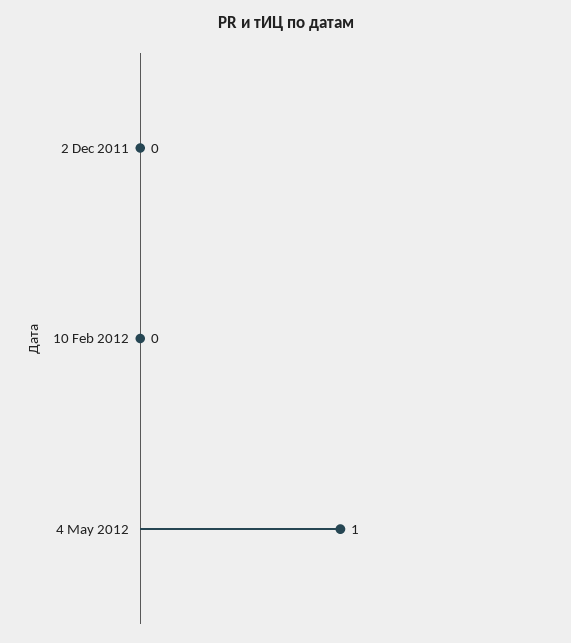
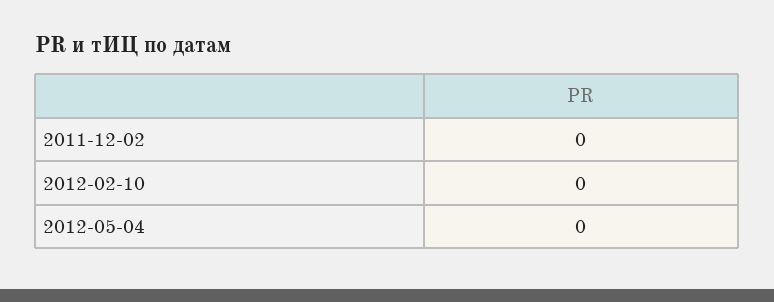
  {
    "2 Dec 2011": 0,
    "10 Feb 2012": 0,
-   "4 May 2012": 1
+   "4 May 2012": 0
  }

